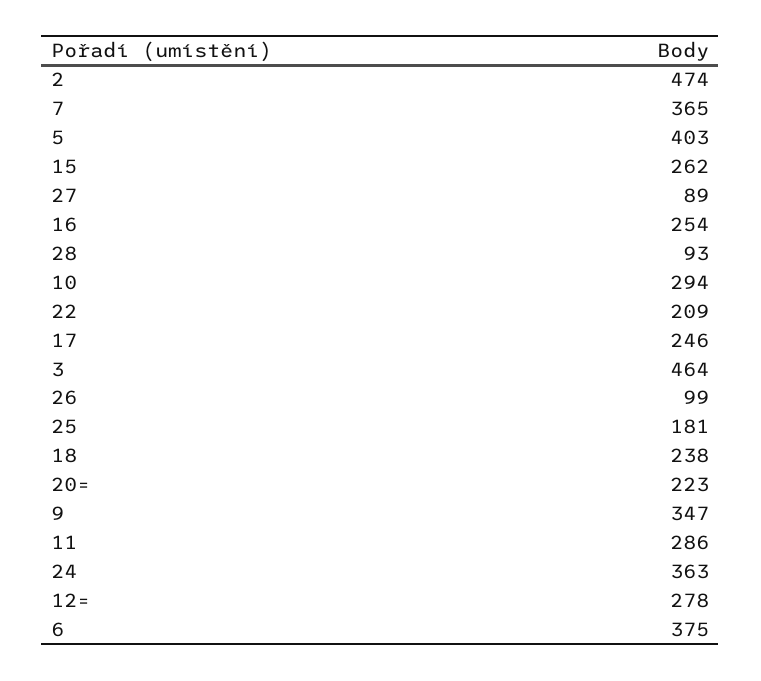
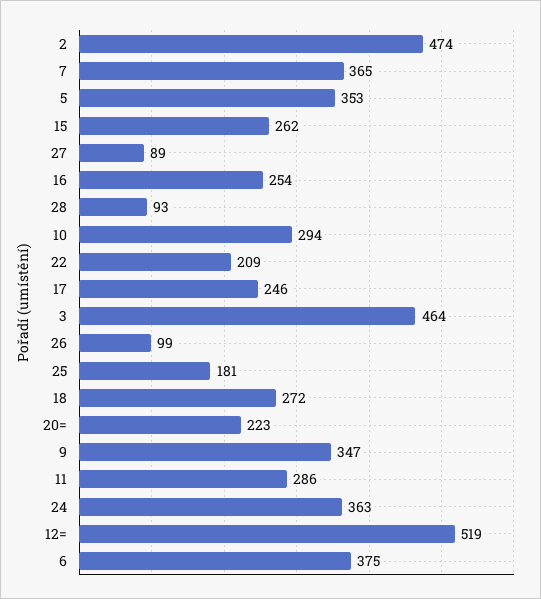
  {
    "2": 474,
    "7": 365,
-   "5": 403,
+   "5": 353,
    "15": 262,
    "27": 89,
    "16": 254,
    "28": 93,
    "10": 294,
    "22": 209,
    "17": 246,
    "3": 464,
    "26": 99,
    "25": 181,
-   "18": 238,
+   "18": 272,
    "20=": 223,
    "9": 347,
    "11": 286,
    "24": 363,
-   "12=": 278,
+   "12=": 519,
    "6": 375
  }

